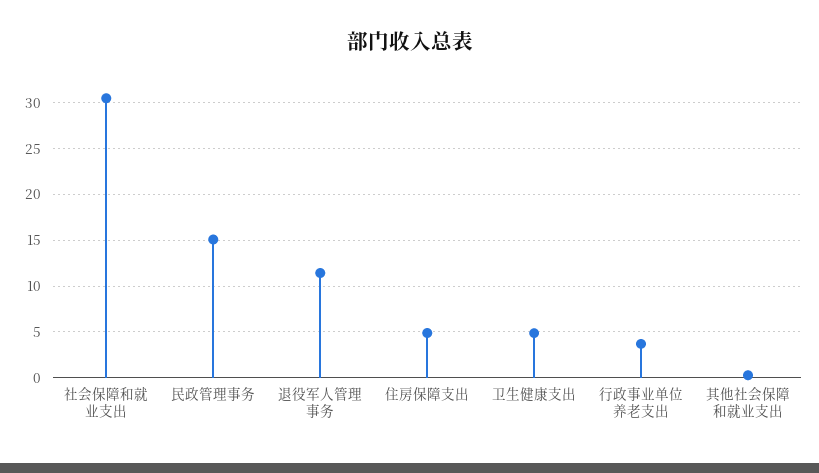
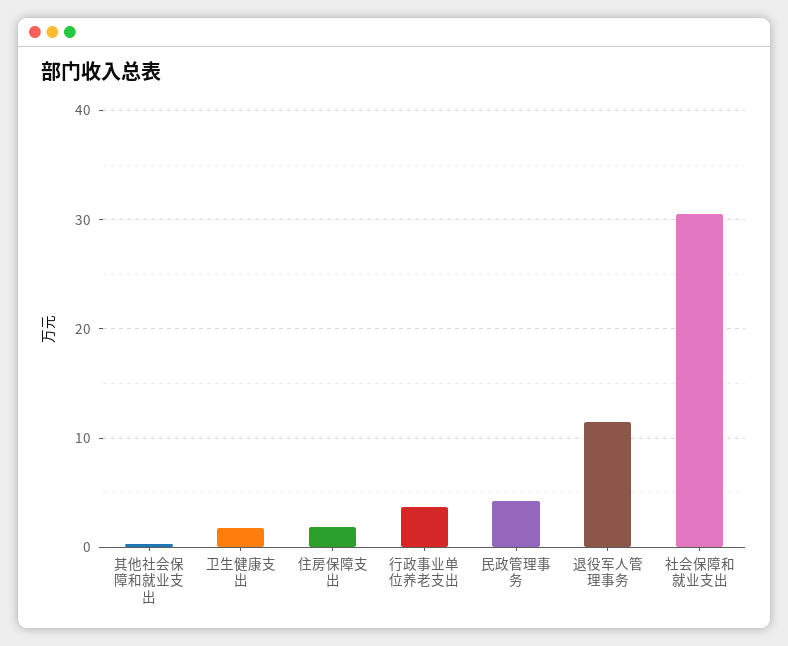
  {
    "社会保障和就业支出": 31,
-   "民政管理事务": 15,
+   "民政管理事务": 4,
    "退役军人管理事务": 11,
-   "住房保障支出": 5,
+   "住房保障支出": 2,
-   "卫生健康支出": 5,
+   "卫生健康支出": 2,
    "行政事业单位养老支出": 4,
    "其他社会保障和就业支出": 0
  }

